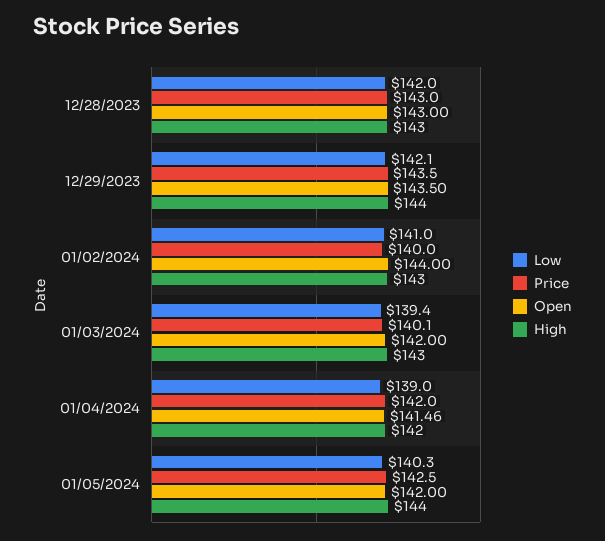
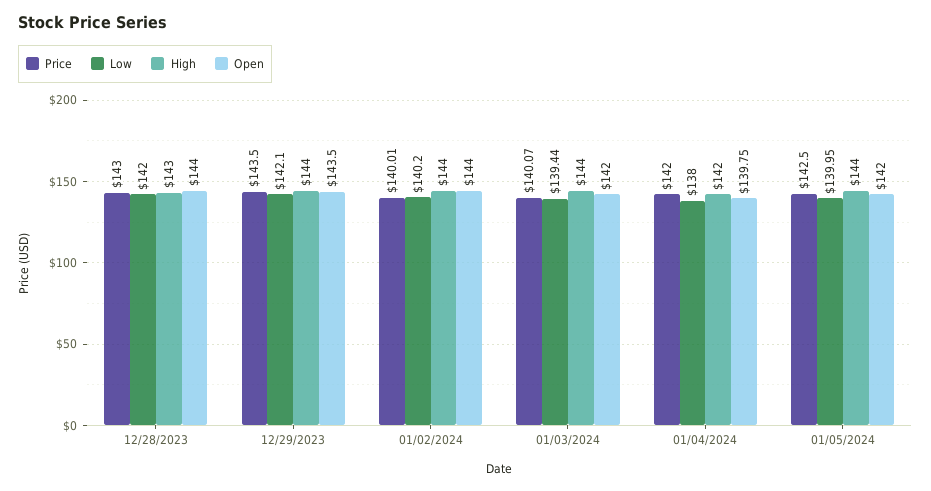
  {
    "Low": {
      "12/28/2023": 142,
      "12/29/2023": 142.1,
-     "01/02/2024": 141,
+     "01/02/2024": 140.2,
      "01/03/2024": 139.44,
-     "01/04/2024": 139,
+     "01/04/2024": 138,
-     "01/05/2024": 140.3
+     "01/05/2024": 139.95
    },
    "Price": {
      "12/28/2023": 143,
      "12/29/2023": 143.5,
      "01/02/2024": 140.01,
      "01/03/2024": 140.07,
      "01/04/2024": 142,
      "01/05/2024": 142.5
    },
    "Open": {
-     "12/28/2023": 143,
+     "12/28/2023": 144,
      "12/29/2023": 143.5,
      "01/02/2024": 144,
      "01/03/2024": 142,
-     "01/04/2024": 141.46,
+     "01/04/2024": 139.75,
      "01/05/2024": 142
    },
    "High": {
      "12/28/2023": 143,
      "12/29/2023": 144,
-     "01/02/2024": 143,
+     "01/02/2024": 144,
-     "01/03/2024": 143,
+     "01/03/2024": 144,
      "01/04/2024": 142,
      "01/05/2024": 144
    }
  }

